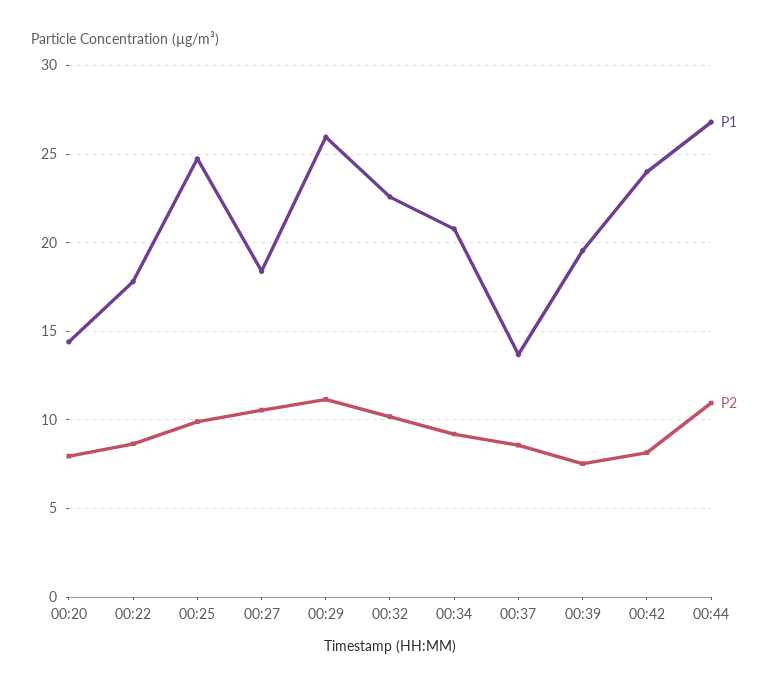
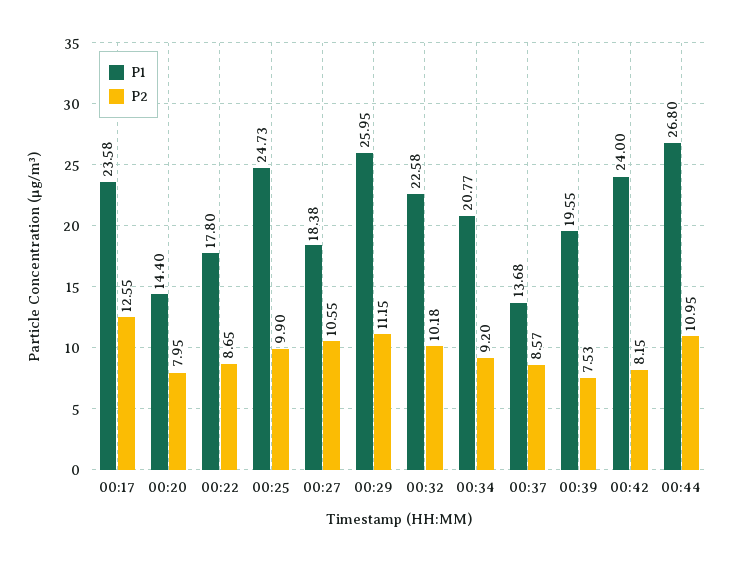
  {
    "P1": {
      "00:20": 14.4,
      "00:22": 17.8,
      "00:25": 24.73,
      "00:27": 18.38,
      "00:29": 25.95,
      "00:32": 22.58,
      "00:34": 20.77,
      "00:37": 13.68,
      "00:39": 19.55,
      "00:42": 24,
-     "00:44": 26.8
+     "00:44": 26.8,
+     "00:17": 23.58
    },
    "P2": {
      "00:20": 7.95,
      "00:22": 8.65,
      "00:25": 9.9,
      "00:27": 10.55,
      "00:29": 11.15,
      "00:32": 10.18,
      "00:34": 9.2,
      "00:37": 8.57,
      "00:39": 7.53,
      "00:42": 8.15,
-     "00:44": 10.95
+     "00:44": 10.95,
+     "00:17": 12.55
    }
  }

